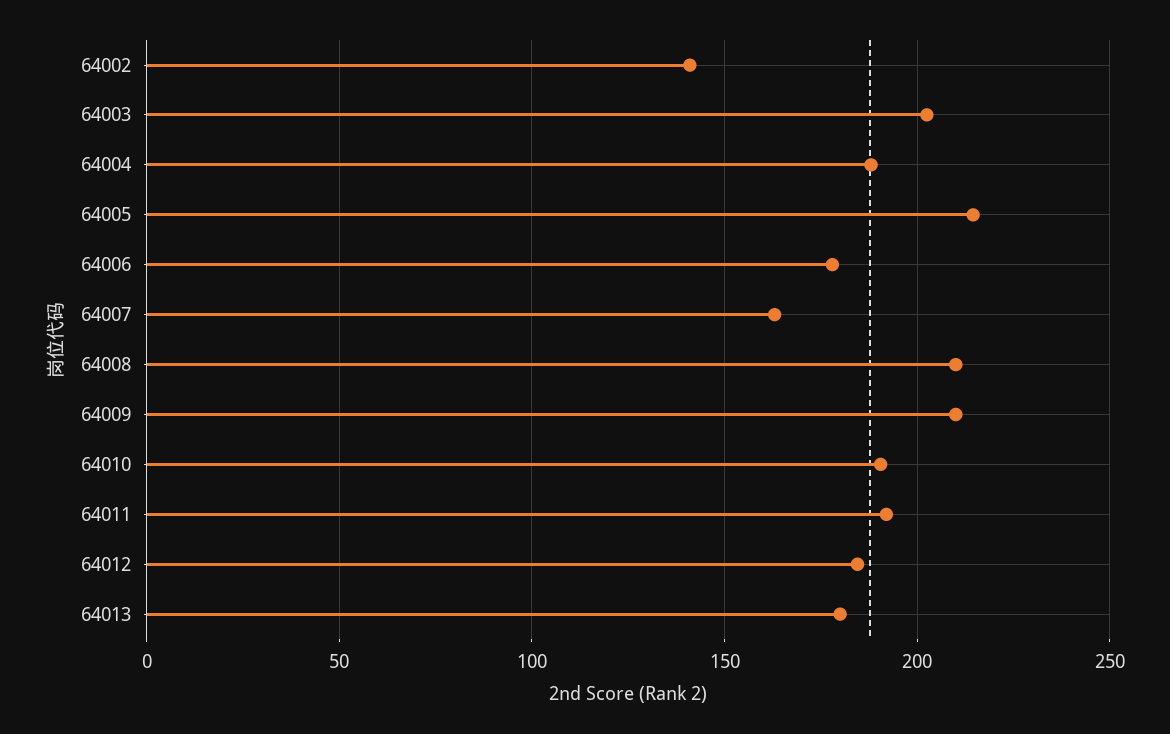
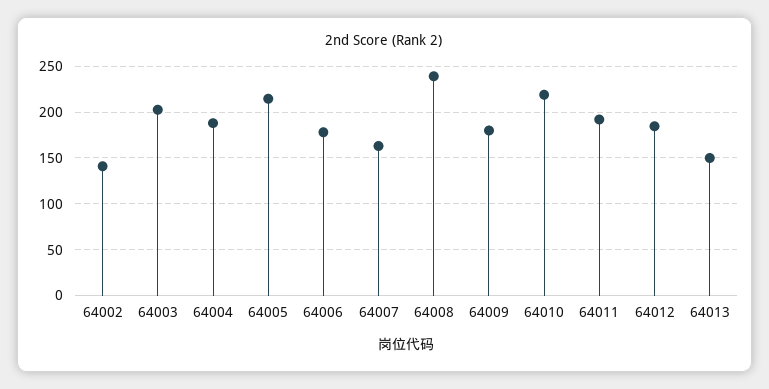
  {
    "64002": 140,
    "64003": 205,
    "64004": 190,
    "64005": 215,
    "64006": 180,
    "64007": 165,
-   "64008": 210,
+   "64008": 240,
-   "64009": 210,
+   "64009": 180,
-   "64010": 190,
+   "64010": 220,
    "64011": 190,
    "64012": 185,
-   "64013": 180
+   "64013": 150
  }

